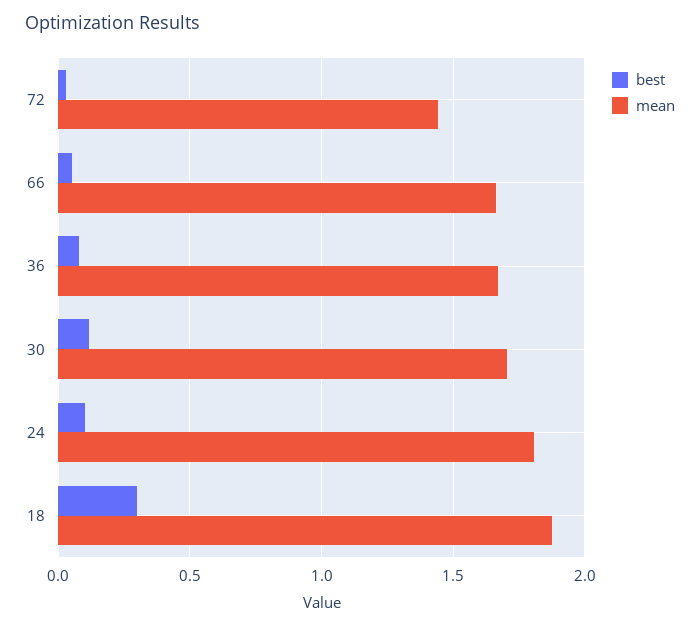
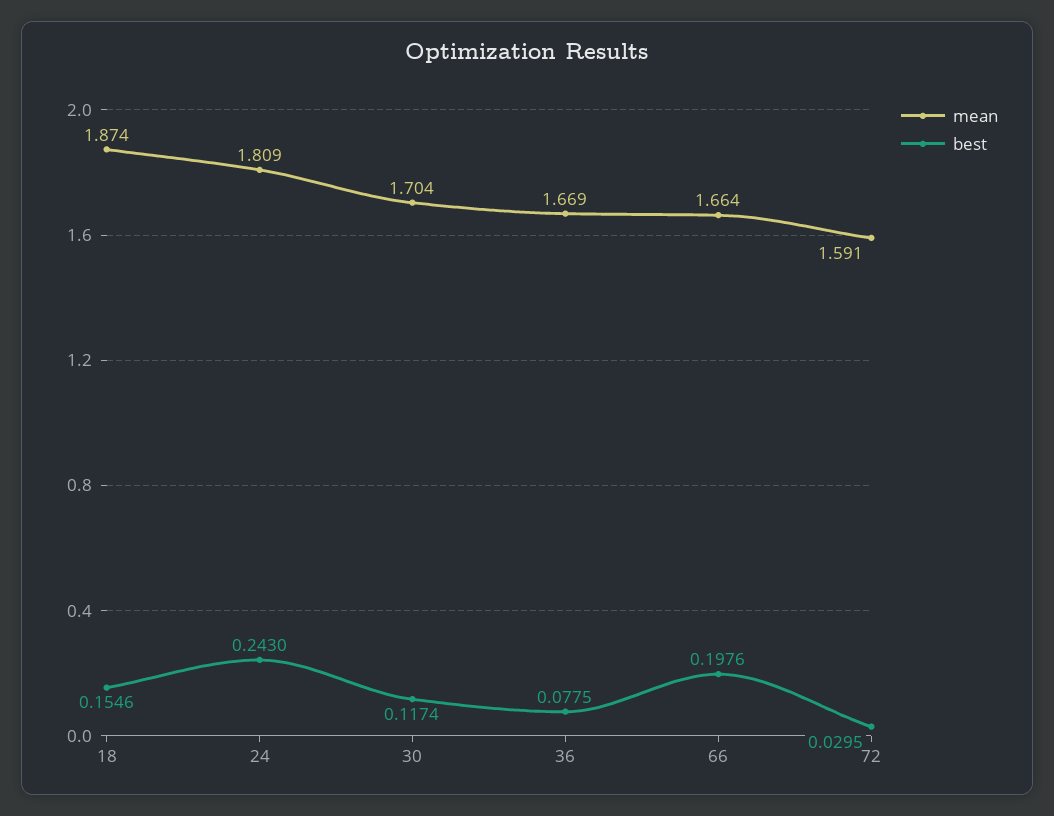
  {
    "best": {
      "72": 0.0295,
-     "66": 0.05,
+     "66": 0.1976,
      "36": 0.0775,
      "30": 0.1174,
-     "24": 0.1,
+     "24": 0.243,
-     "18": 0.3
+     "18": 0.1546
    },
    "mean": {
-     "72": 1.45,
+     "72": 1.591,
      "66": 1.664,
      "36": 1.669,
      "30": 1.704,
      "24": 1.809,
      "18": 1.874
    }
  }

